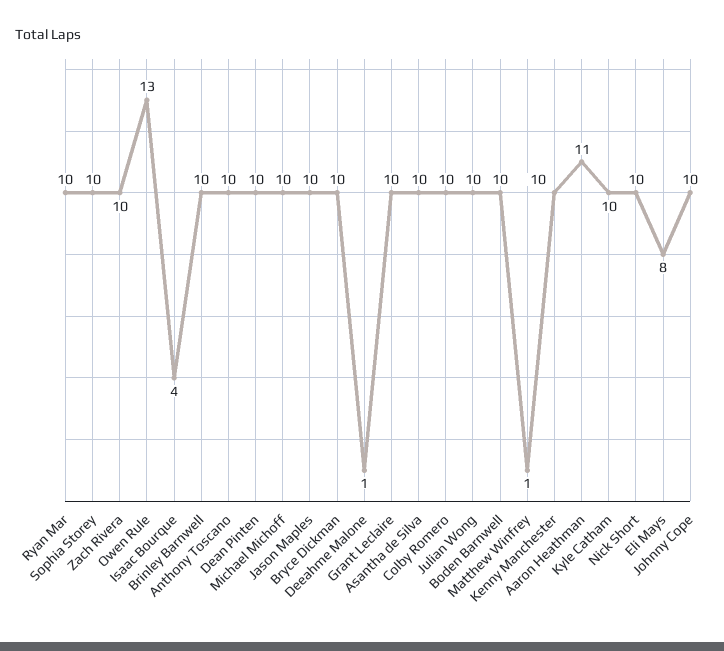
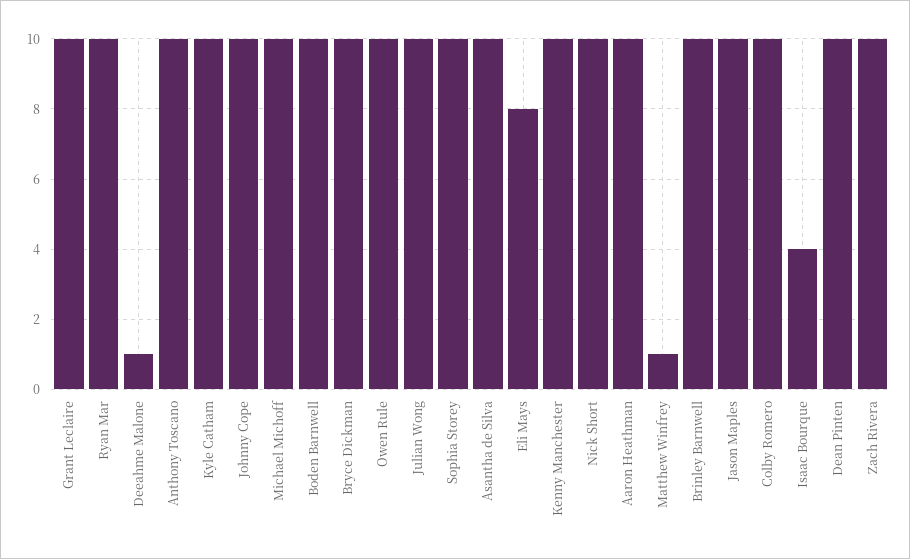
  {
    "Ryan Mar": 10,
    "Sophia Storey": 10,
    "Zach Rivera": 10,
-   "Owen Rule": 13,
+   "Owen Rule": 10,
    "Isaac Bourque": 4,
    "Brinley Barnwell": 10,
    "Anthony Toscano": 10,
    "Dean Pinten": 10,
    "Michael Michoff": 10,
    "Jason Maples": 10,
    "Bryce Dickman": 10,
    "Deeahme Malone": 1,
    "Grant Leclaire": 10,
    "Asantha de Silva": 10,
    "Colby Romero": 10,
    "Julian Wong": 10,
    "Boden Barnwell": 10,
    "Matthew Winfrey": 1,
    "Kenny Manchester": 10,
-   "Aaron Heathman": 11,
+   "Aaron Heathman": 10,
    "Kyle Catham": 10,
    "Nick Short": 10,
    "Eli Mays": 8,
    "Johnny Cope": 10
  }

